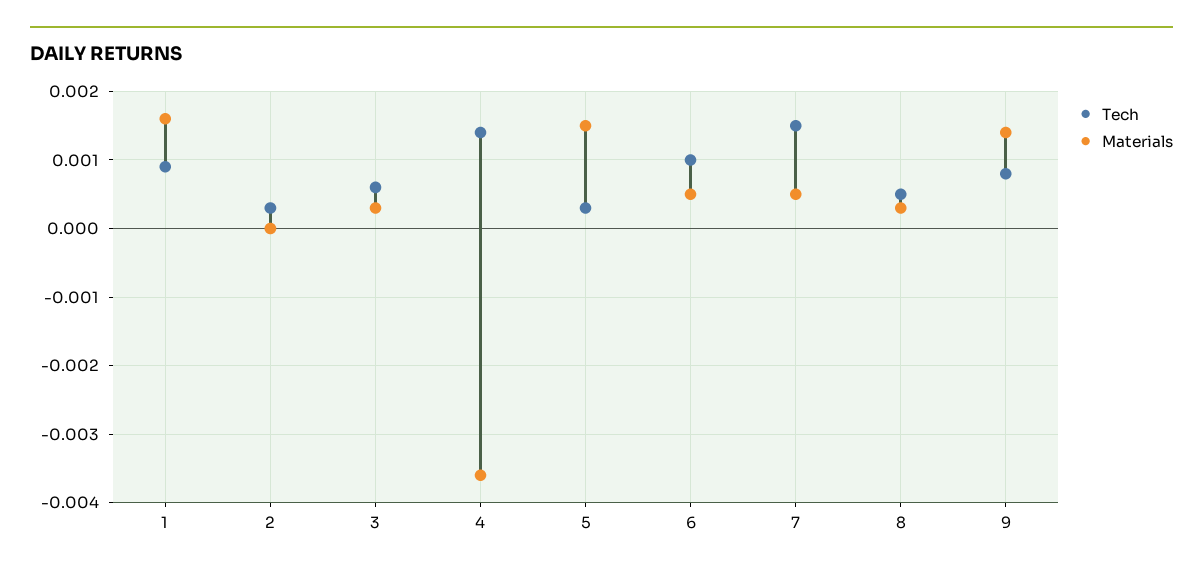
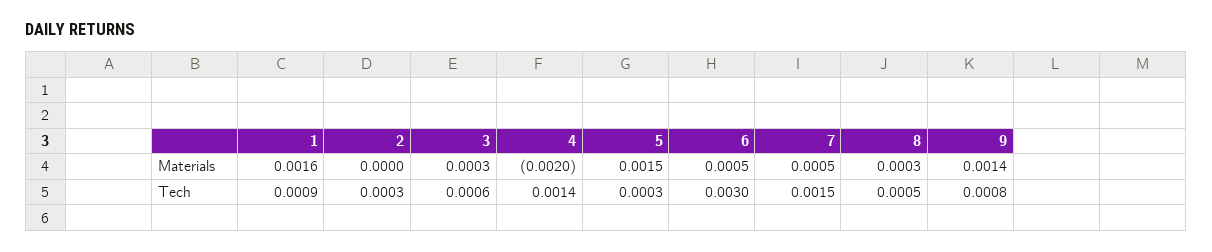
  {
    "Tech": {
      "1": 0.0009,
      "2": 0.0003,
      "3": 0.0006,
      "4": 0.0014,
      "5": 0.0003,
-     "6": 0.001,
+     "6": 0.003,
      "7": 0.0015,
      "8": 0.0005,
      "9": 0.0008
    },
    "Materials": {
      "1": 0.0016,
      "2": 0,
      "3": 0.0003,
-     "4": -0.0036,
+     "4": -0.002,
      "5": 0.0015,
      "6": 0.0005,
      "7": 0.0005,
      "8": 0.0003,
      "9": 0.0014
    }
  }

